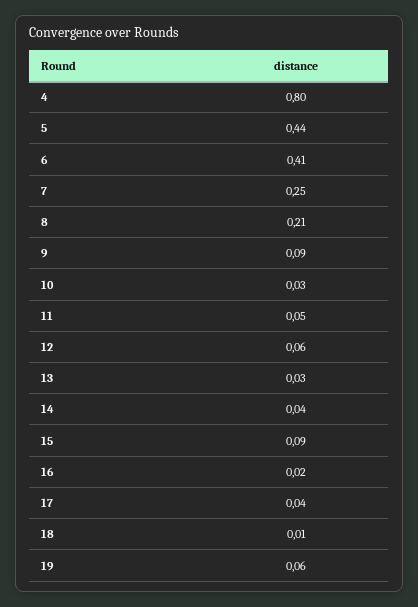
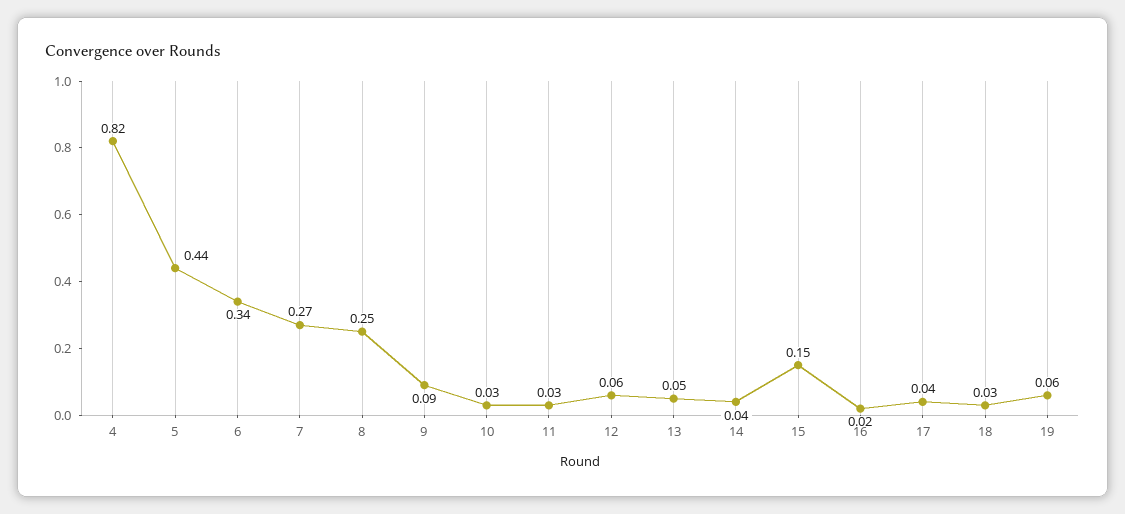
  {
-   "4": 0.8,
+   "4": 0.82,
    "5": 0.44,
-   "6": 0.41,
+   "6": 0.34,
-   "7": 0.25,
+   "7": 0.27,
-   "8": 0.21,
+   "8": 0.25,
    "9": 0.09,
    "10": 0.03,
-   "11": 0.05,
+   "11": 0.03,
    "12": 0.06,
-   "13": 0.03,
+   "13": 0.05,
    "14": 0.04,
-   "15": 0.09,
+   "15": 0.15,
    "16": 0.02,
    "17": 0.04,
-   "18": 0.01,
+   "18": 0.03,
    "19": 0.06
  }

